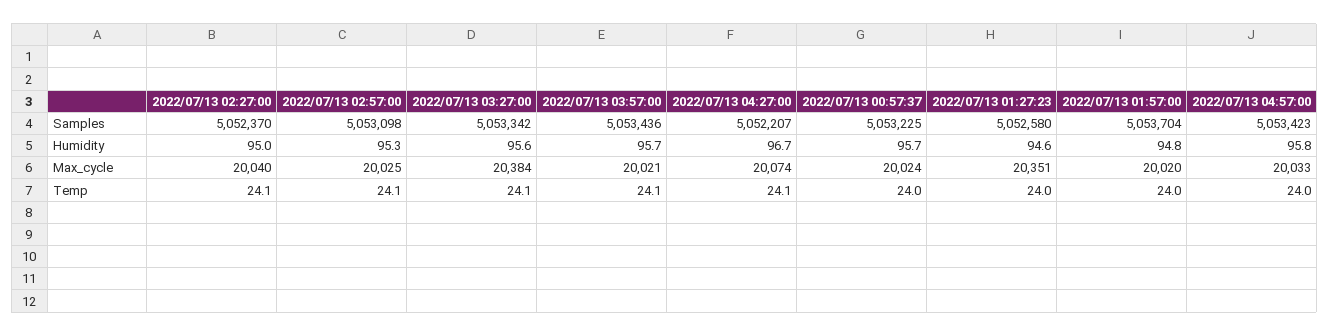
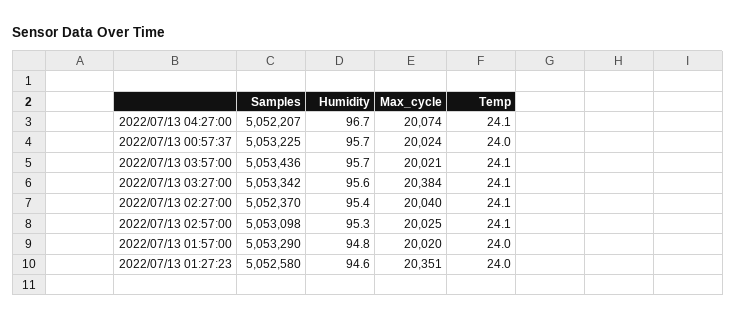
  {
    "2022/07/13 02:27:00": {
      "Samples": 5052370,
-     "Humidity": 95,
+     "Humidity": 95.4,
      "Max_cycle": 20040,
      "Temp": 24.1
    },
    "2022/07/13 02:57:00": {
      "Samples": 5053098,
      "Humidity": 95.3,
      "Max_cycle": 20025,
      "Temp": 24.1
    },
    "2022/07/13 03:27:00": {
      "Samples": 5053342,
      "Humidity": 95.6,
      "Max_cycle": 20384,
      "Temp": 24.1
    },
    "2022/07/13 03:57:00": {
      "Samples": 5053436,
      "Humidity": 95.7,
      "Max_cycle": 20021,
      "Temp": 24.1
    },
    "2022/07/13 04:27:00": {
      "Samples": 5052207,
      "Humidity": 96.7,
      "Max_cycle": 20074,
      "Temp": 24.1
    },
    "2022/07/13 00:57:37": {
      "Samples": 5053225,
      "Humidity": 95.7,
      "Max_cycle": 20024,
      "Temp": 24
    },
    "2022/07/13 01:27:23": {
      "Samples": 5052580,
      "Humidity": 94.6,
      "Max_cycle": 20351,
      "Temp": 24
    },
    "2022/07/13 01:57:00": {
-     "Samples": 5053704,
+     "Samples": 5053290,
      "Humidity": 94.8,
      "Max_cycle": 20020,
      "Temp": 24
-   },
+   }
-   "2022/07/13 04:57:00": {
-     "Samples": 5053423,
-     "Humidity": 95.8,
-     "Max_cycle": 20033,
-     "Temp": 24
-   }
  }

